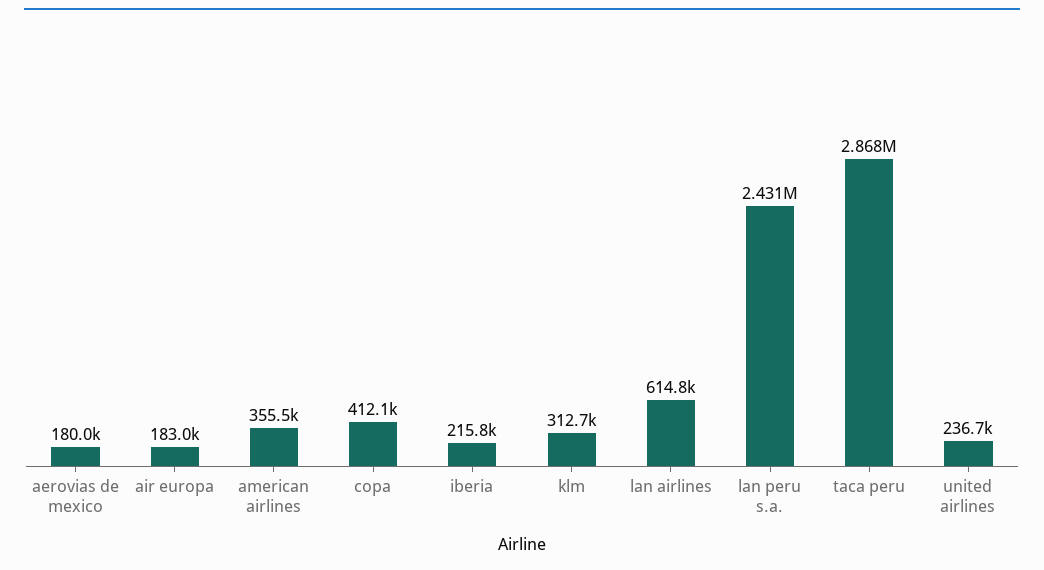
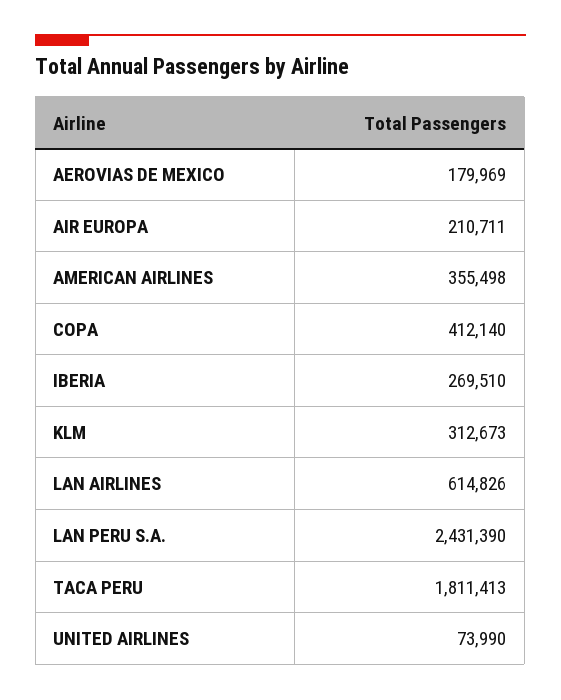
  {
    "aerovias de mexico": 179969,
-   "air europa": 183000,
+   "air europa": 210711,
    "american airlines": 355498,
    "copa": 412140,
-   "iberia": 215800,
+   "iberia": 269510,
    "klm": 312673,
    "lan airlines": 614826,
    "lan peru s.a.": 2431390,
-   "taca peru": 2868000,
+   "taca peru": 1811413,
-   "united airlines": 236700
+   "united airlines": 73990
  }

